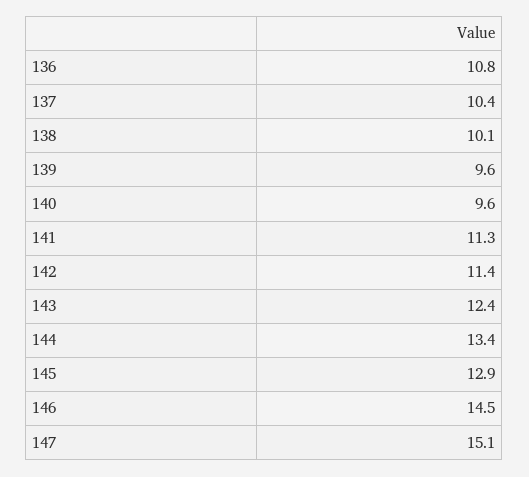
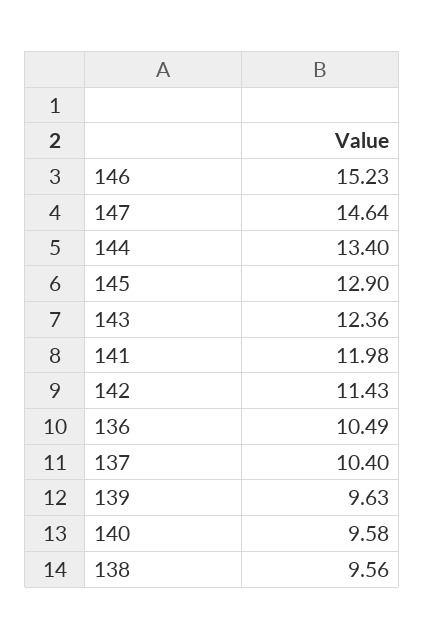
  {
-   "136": 10.8,
+   "136": 10.49,
    "137": 10.4,
-   "138": 10.1,
+   "138": 9.56,
    "139": 9.63,
    "140": 9.58,
-   "141": 11.3,
+   "141": 11.98,
    "142": 11.43,
    "143": 12.36,
    "144": 13.4,
    "145": 12.9,
-   "146": 14.5,
+   "146": 15.23,
-   "147": 15.1
+   "147": 14.64
  }

